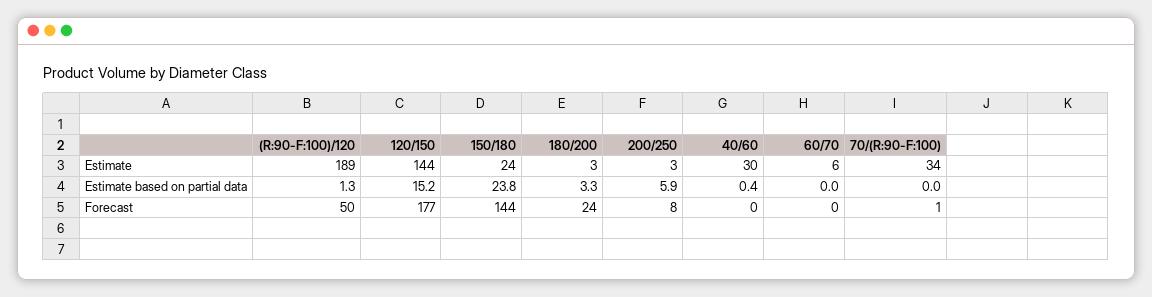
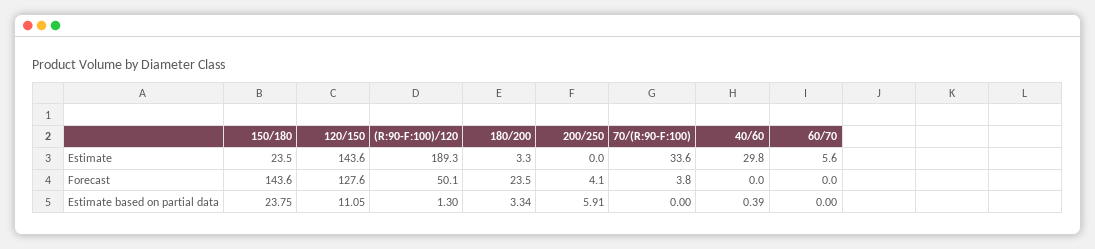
  {
    "(R:90-F:100)/120": {
      "Estimate": 189.3,
      "Estimate based on partial data": 1.3,
      "Forecast": 50.1
    },
    "120/150": {
      "Estimate": 143.6,
-     "Estimate based on partial data": 15.2,
+     "Estimate based on partial data": 11.05,
-     "Forecast": 177
+     "Forecast": 127.6
    },
    "150/180": {
      "Estimate": 23.5,
      "Estimate based on partial data": 23.75,
      "Forecast": 143.6
    },
    "180/200": {
      "Estimate": 3.3,
      "Estimate based on partial data": 3.34,
      "Forecast": 23.5
    },
    "200/250": {
-     "Estimate": 3,
+     "Estimate": 0,
      "Estimate based on partial data": 5.91,
-     "Forecast": 8
+     "Forecast": 4.1
    },
    "40/60": {
      "Estimate": 29.8,
      "Estimate based on partial data": 0.39,
      "Forecast": 0
    },
    "60/70": {
      "Estimate": 5.6,
      "Estimate based on partial data": 0,
      "Forecast": 0
    },
    "70/(R:90-F:100)": {
      "Estimate": 33.6,
      "Estimate based on partial data": 0,
-     "Forecast": 1
+     "Forecast": 3.8
    }
  }

